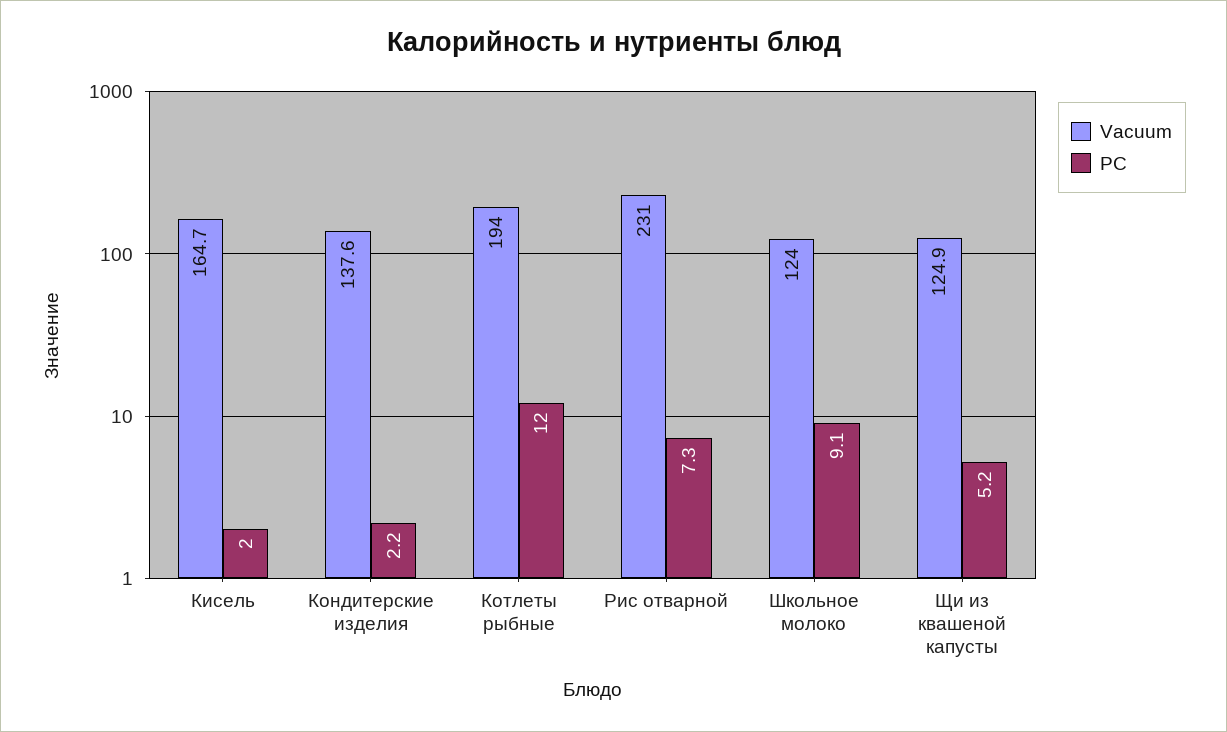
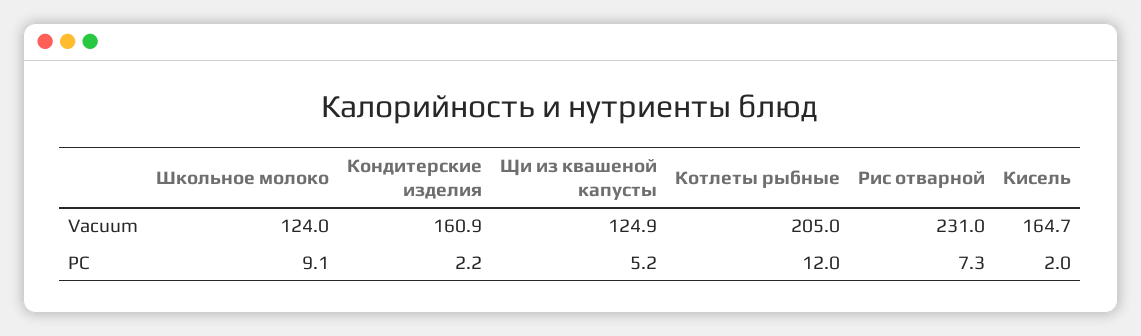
  {
    "Vacuum": {
      "Кисель": 164.7,
-     "Кондитерские изделия": 137.6,
+     "Кондитерские изделия": 160.9,
-     "Котлеты рыбные": 194,
+     "Котлеты рыбные": 205,
      "Рис отварной": 231,
      "Школьное молоко": 124,
      "Щи из квашеной капусты": 124.9
    },
    "PC": {
      "Кисель": 2,
      "Кондитерские изделия": 2.2,
      "Котлеты рыбные": 12,
      "Рис отварной": 7.3,
      "Школьное молоко": 9.1,
      "Щи из квашеной капусты": 5.2
    }
  }

